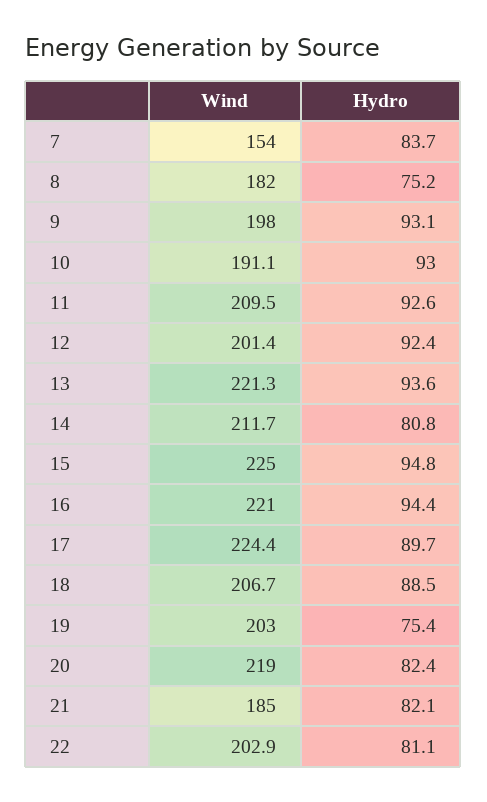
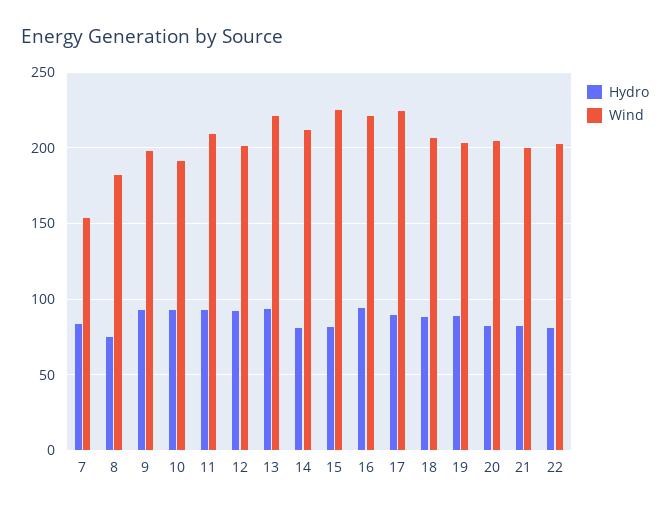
  {
    "Wind": {
      "7": 154,
      "8": 182,
      "9": 198,
      "10": 191.1,
      "11": 209.5,
      "12": 201.4,
      "13": 221.3,
      "14": 211.7,
      "15": 225,
      "16": 221,
      "17": 224.4,
      "18": 206.7,
      "19": 203,
-     "20": 219,
+     "20": 205,
-     "21": 185,
+     "21": 200,
      "22": 202.9
    },
    "Hydro": {
      "7": 83.7,
      "8": 75.2,
      "9": 93.1,
      "10": 93,
      "11": 92.6,
      "12": 92.4,
      "13": 93.6,
      "14": 80.8,
-     "15": 94.8,
+     "15": 80,
      "16": 94.4,
      "17": 89.7,
      "18": 88.5,
-     "19": 75.4,
+     "19": 90,
      "20": 82.4,
      "21": 82.1,
      "22": 81.1
    }
  }

